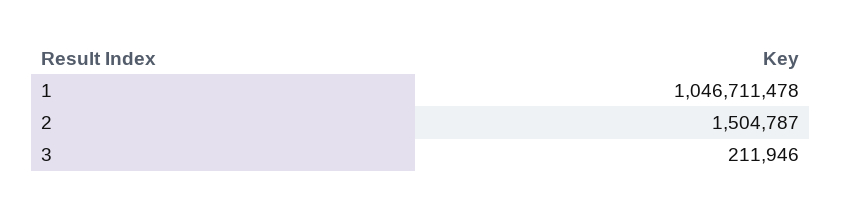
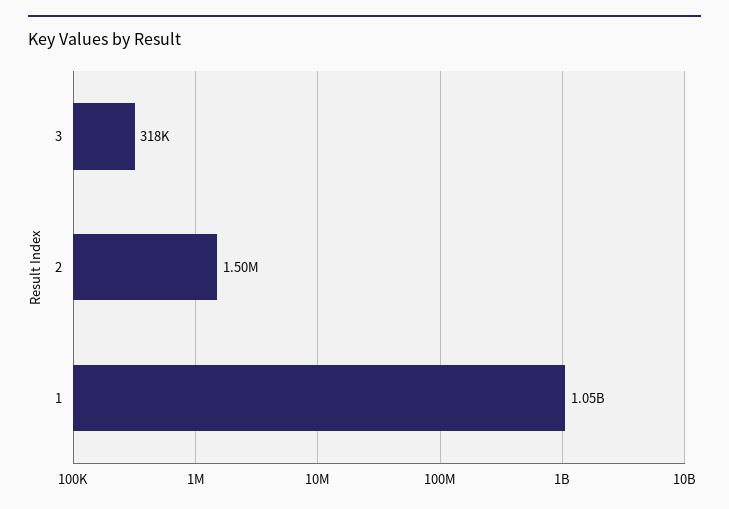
  {
    "1": 1046711478,
    "2": 1504787,
-   "3": 211946
+   "3": 318000
  }

